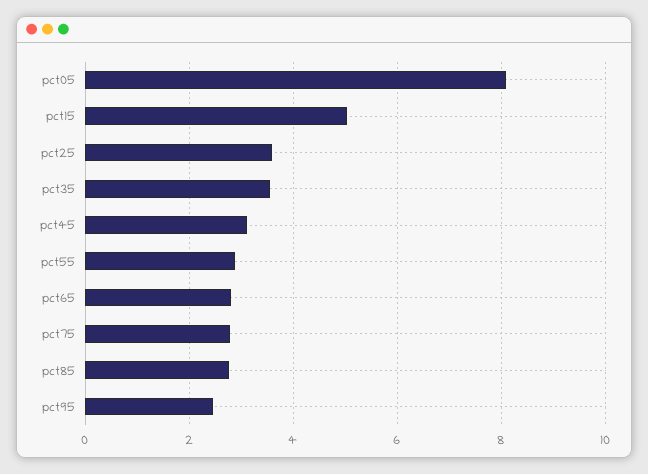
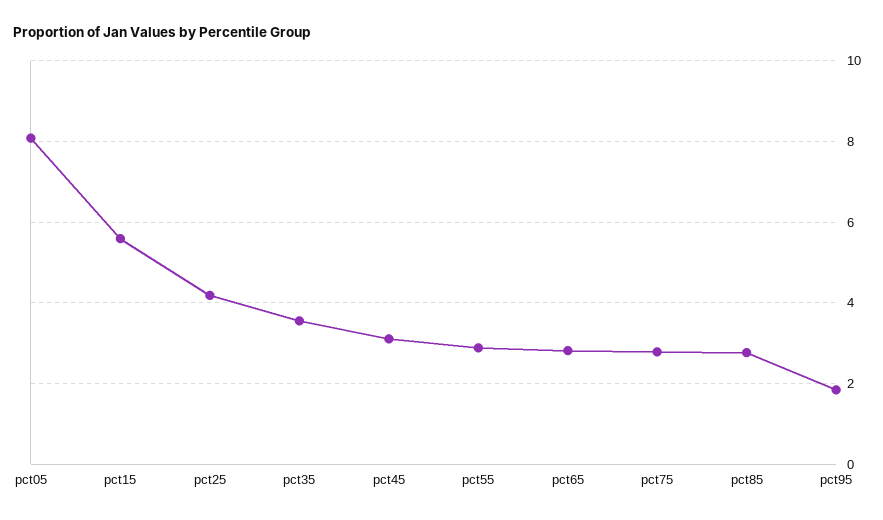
  {
    "pct05": 8,
-   "pct15": 5,
+   "pct15": 5.6,
-   "pct25": 3.6,
+   "pct25": 4.2,
    "pct35": 3.6,
    "pct45": 3.2,
    "pct55": 2.8,
    "pct65": 2.8,
    "pct75": 2.8,
    "pct85": 2.8,
-   "pct95": 2.4
+   "pct95": 1.8
  }

